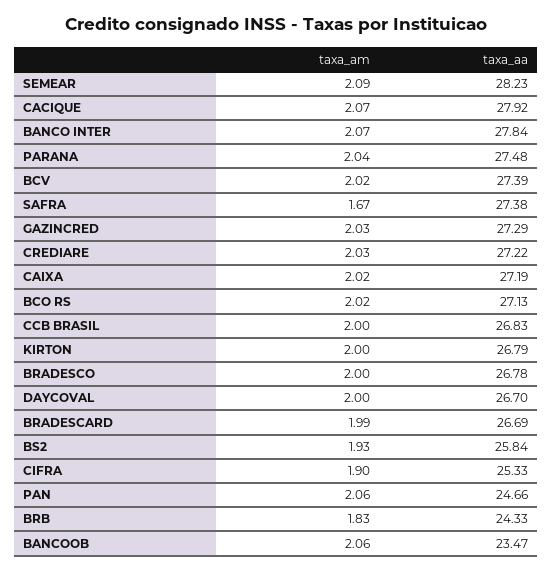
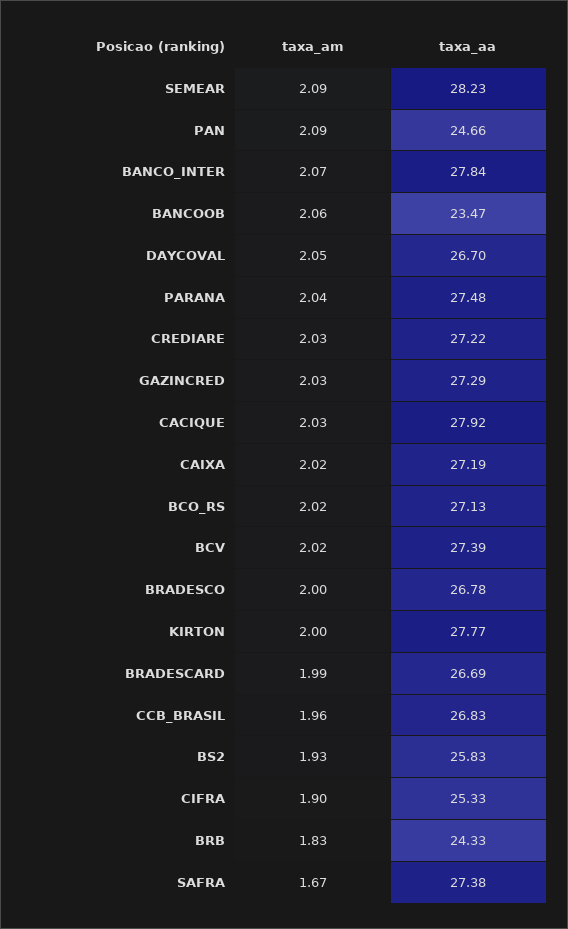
  {
    "taxa_am": {
      "SEMEAR": 2.09,
-     "CACIQUE": 2.07,
+     "CACIQUE": 2.03,
      "BANCO INTER": 2.07,
      "PARANA": 2.04,
      "BCV": 2.02,
      "SAFRA": 1.67,
      "GAZINCRED": 2.03,
      "CREDIARE": 2.03,
      "CAIXA": 2.02,
      "BCO RS": 2.02,
-     "CCB BRASIL": 2,
+     "CCB BRASIL": 1.96,
      "KIRTON": 2,
      "BRADESCO": 2,
-     "DAYCOVAL": 2,
+     "DAYCOVAL": 2.05,
      "BRADESCARD": 1.99,
      "BS2": 1.93,
      "CIFRA": 1.9,
-     "PAN": 2.06,
+     "PAN": 2.09,
      "BRB": 1.83,
      "BANCOOB": 2.06
    },
    "taxa_aa": {
      "SEMEAR": 28.23,
      "CACIQUE": 27.92,
      "BANCO INTER": 27.84,
      "PARANA": 27.48,
      "BCV": 27.39,
      "SAFRA": 27.38,
      "GAZINCRED": 27.29,
      "CREDIARE": 27.22,
      "CAIXA": 27.19,
      "BCO RS": 27.13,
      "CCB BRASIL": 26.83,
-     "KIRTON": 26.79,
+     "KIRTON": 27.77,
      "BRADESCO": 26.78,
      "DAYCOVAL": 26.7,
      "BRADESCARD": 26.69,
-     "BS2": 25.84,
+     "BS2": 25.83,
      "CIFRA": 25.33,
      "PAN": 24.66,
      "BRB": 24.33,
      "BANCOOB": 23.47
    }
  }

